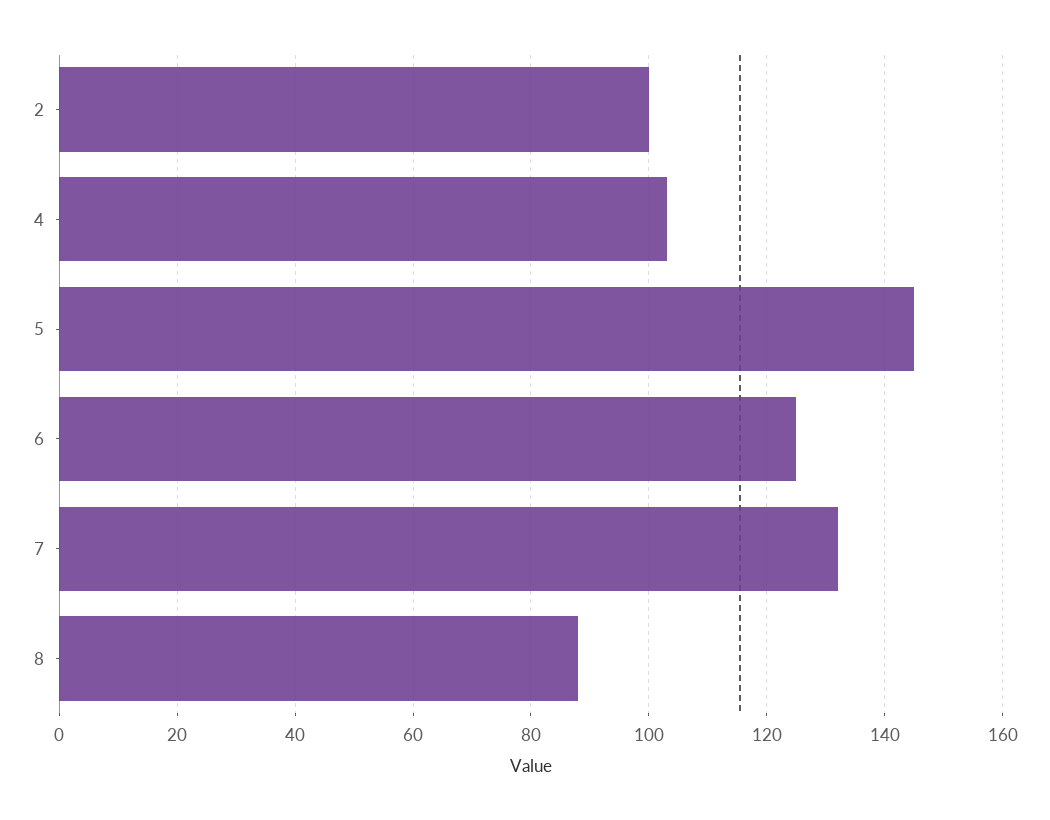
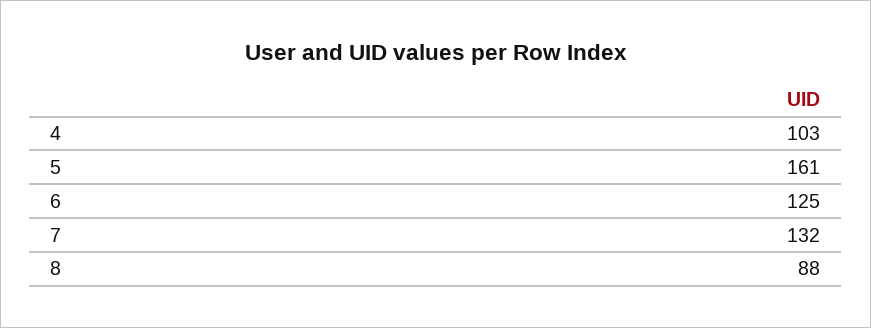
  {
-   "2": 100,
    "4": 103,
-   "5": 145,
+   "5": 161,
    "6": 125,
    "7": 132,
    "8": 88
  }

